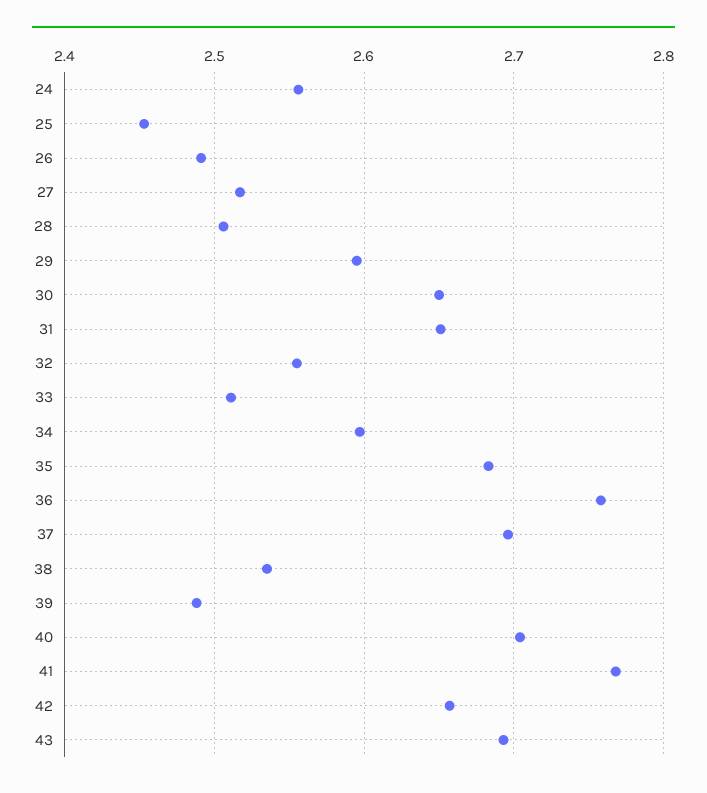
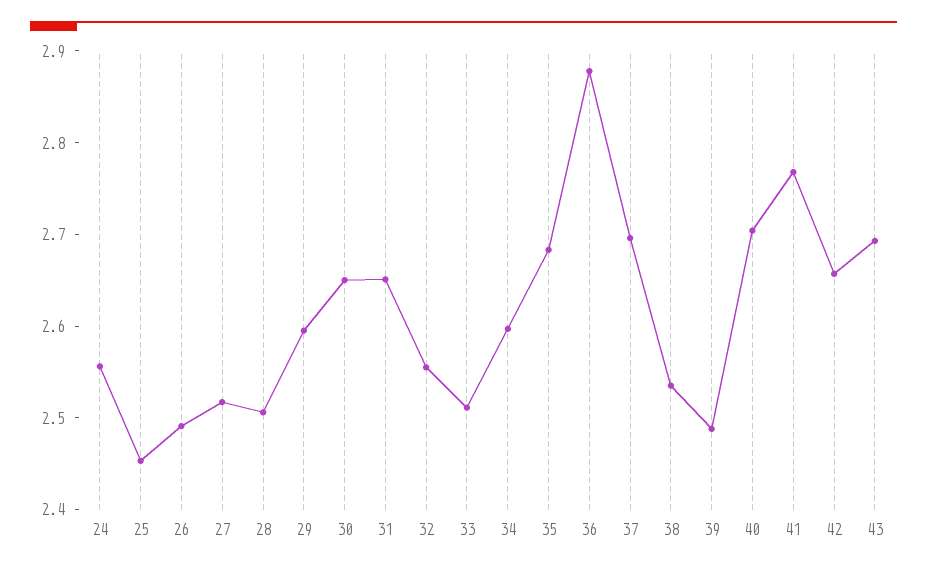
  {
    "24": 2.56,
    "25": 2.45,
    "26": 2.49,
    "27": 2.52,
    "28": 2.51,
    "29": 2.6,
    "30": 2.65,
    "31": 2.65,
    "32": 2.56,
    "33": 2.51,
    "34": 2.6,
    "35": 2.68,
-   "36": 2.76,
+   "36": 2.88,
    "37": 2.7,
    "38": 2.54,
    "39": 2.49,
    "40": 2.7,
    "41": 2.77,
    "42": 2.66,
    "43": 2.69
  }

